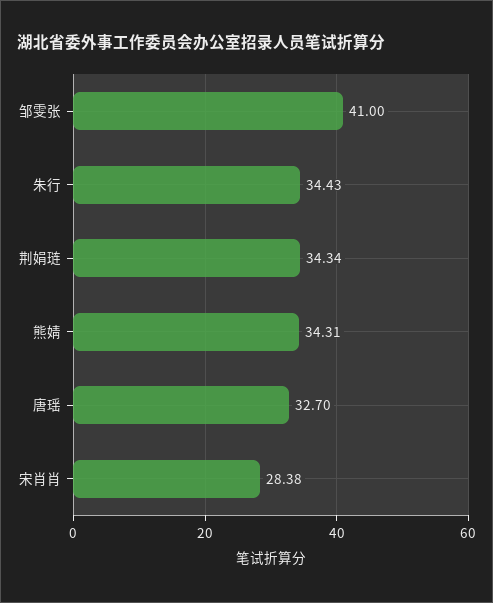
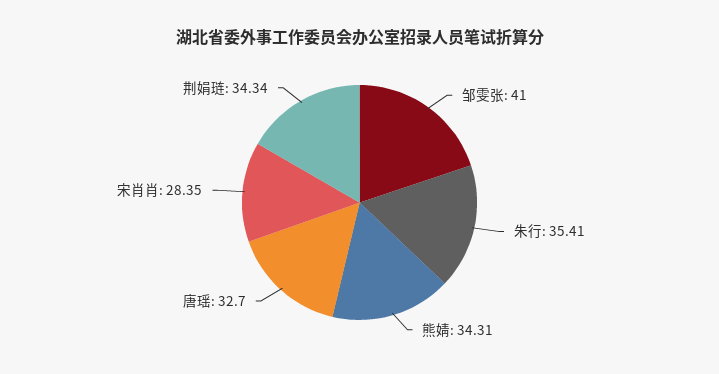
  {
    "邹雯张": 41,
-   "朱行": 34.43,
+   "朱行": 35.41,
    "荆娟琏": 34.34,
    "熊婧": 34.31,
    "唐瑶": 32.7,
-   "宋肖肖": 28.38
+   "宋肖肖": 28.35
  }

